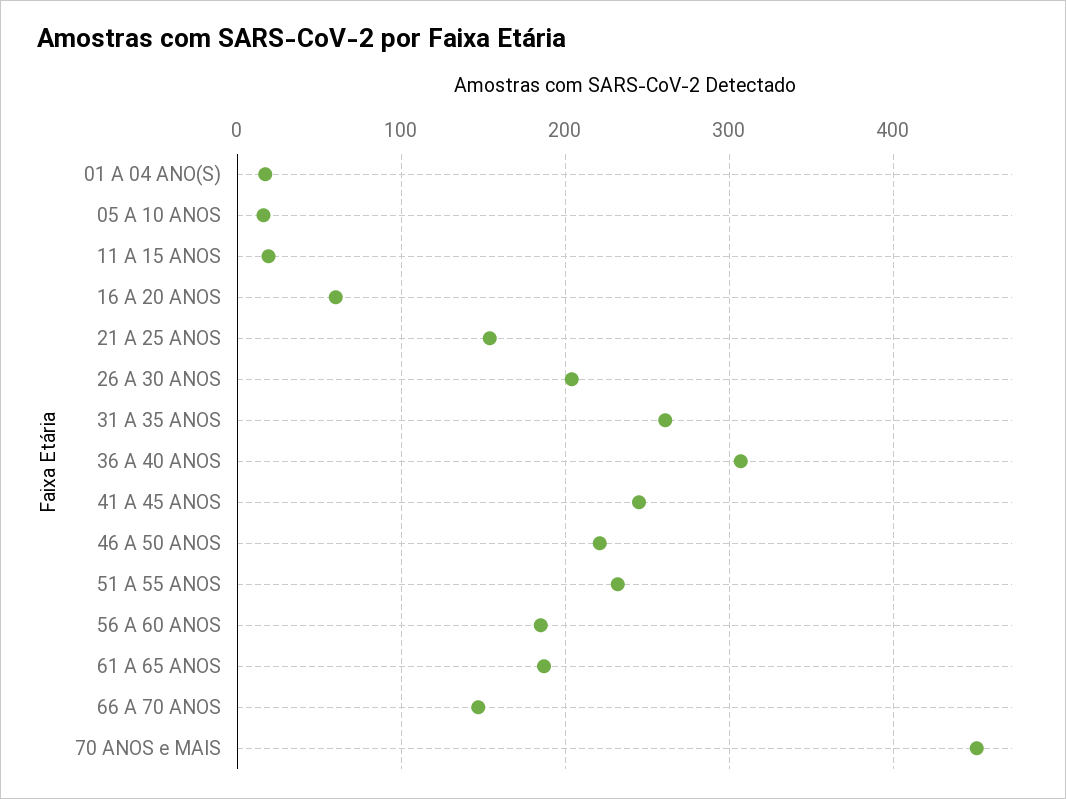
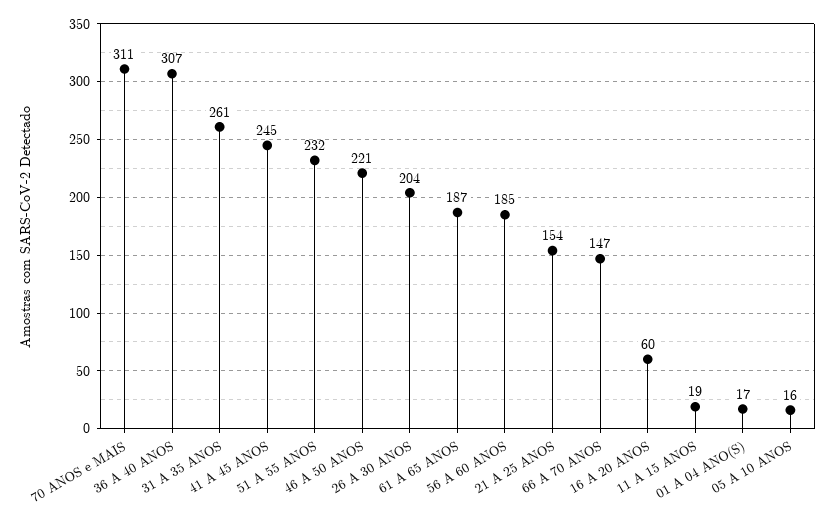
  {
    "01 A 04 ANO(S)": 17,
    "05 A 10 ANOS": 16,
    "11 A 15 ANOS": 19,
    "16 A 20 ANOS": 60,
    "21 A 25 ANOS": 154,
    "26 A 30 ANOS": 204,
    "31 A 35 ANOS": 261,
    "36 A 40 ANOS": 307,
    "41 A 45 ANOS": 245,
    "46 A 50 ANOS": 221,
    "51 A 55 ANOS": 232,
    "56 A 60 ANOS": 185,
    "61 A 65 ANOS": 187,
    "66 A 70 ANOS": 147,
-   "70 ANOS e MAIS": 450
+   "70 ANOS e MAIS": 311
  }

